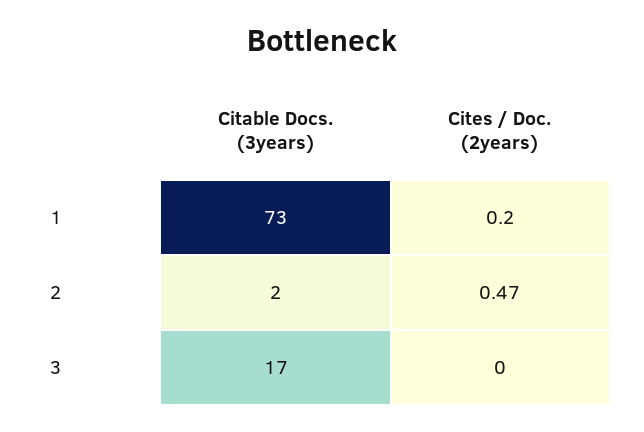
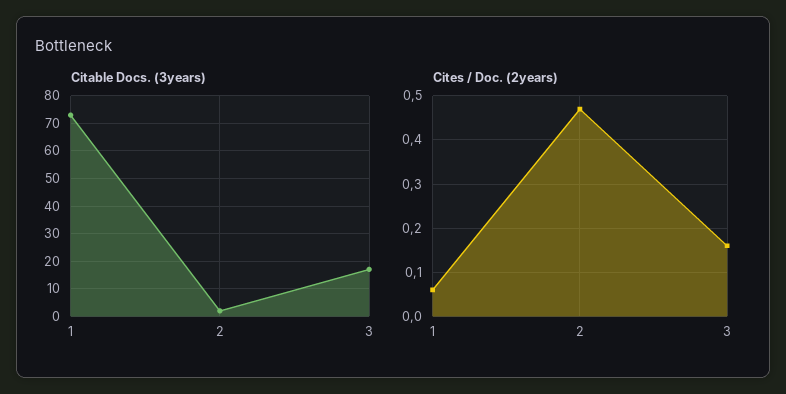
  {
    "Citable Docs. (3years)": {
      "1": 73,
      "2": 2,
      "3": 17
    },
    "Cites / Doc. (2years)": {
-     "1": 0.2,
+     "1": 0.05,
      "2": 0.47,
-     "3": 0
+     "3": 0.15
    }
  }

